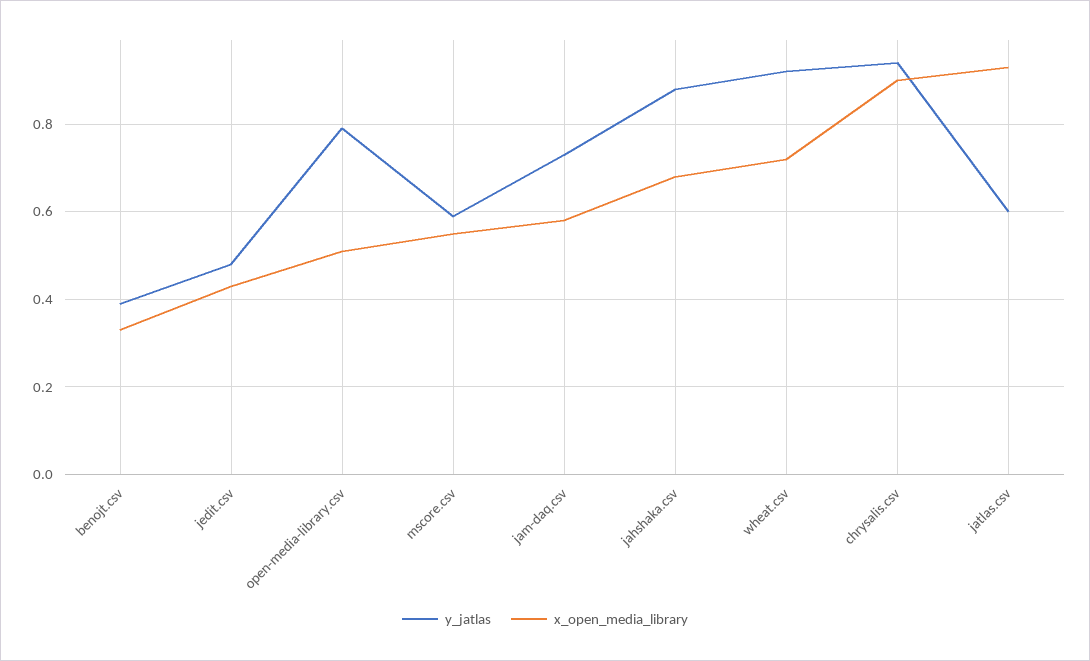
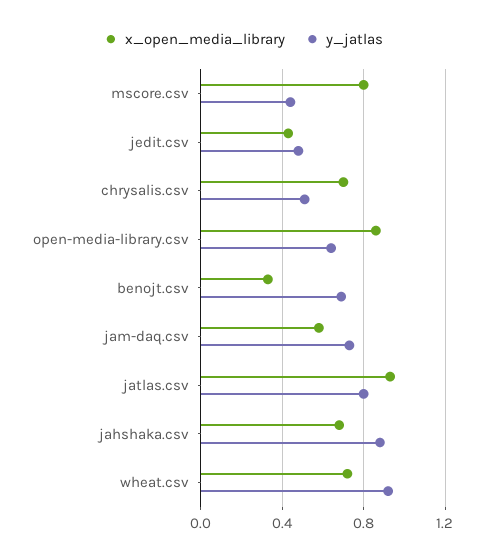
  {
    "y_jatlas": {
-     "benojt.csv": 0.4,
+     "benojt.csv": 0.7,
      "jedit.csv": 0.5,
-     "open-media-library.csv": 0.8,
+     "open-media-library.csv": 0.65,
-     "mscore.csv": 0.6,
+     "mscore.csv": 0.45,
      "jam-daq.csv": 0.75,
      "jahshaka.csv": 0.9,
      "wheat.csv": 0.9,
-     "chrysalis.csv": 0.95,
+     "chrysalis.csv": 0.5,
-     "jatlas.csv": 0.6
+     "jatlas.csv": 0.8
    },
    "x_open_media_library": {
      "benojt.csv": 0.35,
      "jedit.csv": 0.45,
-     "open-media-library.csv": 0.5,
+     "open-media-library.csv": 0.85,
-     "mscore.csv": 0.55,
+     "mscore.csv": 0.8,
      "jam-daq.csv": 0.6,
      "jahshaka.csv": 0.7,
      "wheat.csv": 0.7,
-     "chrysalis.csv": 0.9,
+     "chrysalis.csv": 0.7,
      "jatlas.csv": 0.95
    }
  }

